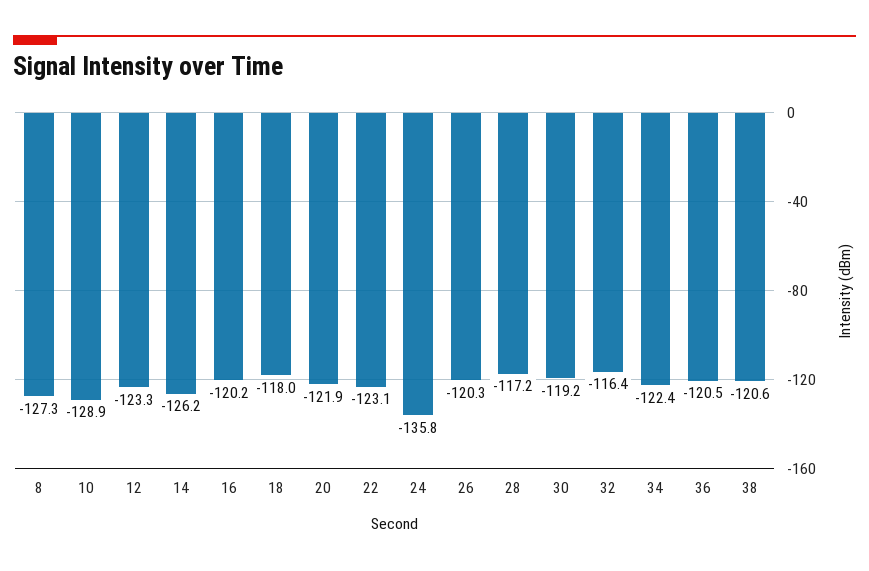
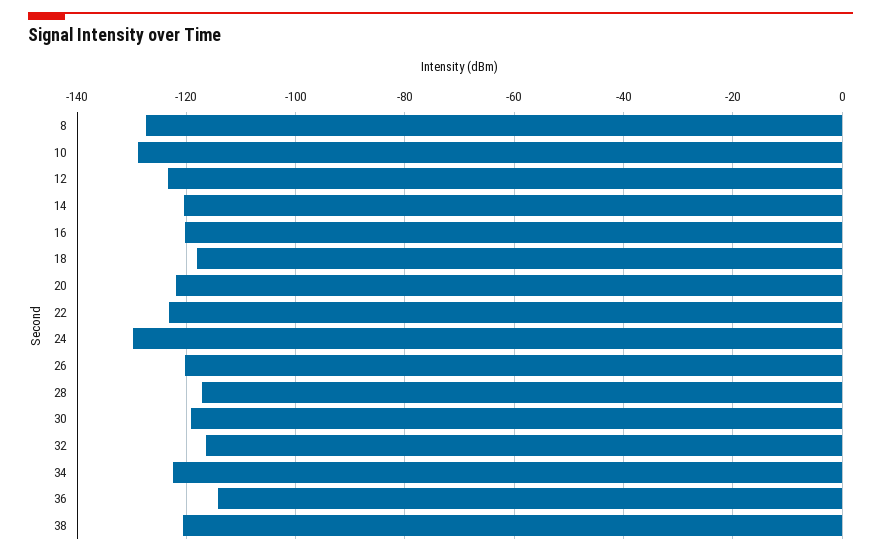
  {
    "8": -127.3,
    "10": -128.9,
    "12": -123.3,
-   "14": -126.2,
+   "14": -120,
    "16": -120.2,
    "18": -118,
    "20": -121.9,
    "22": -123.1,
-   "24": -135.8,
+   "24": -130,
    "26": -120.3,
    "28": -117.2,
    "30": -119.2,
    "32": -116.4,
    "34": -122.4,
-   "36": -120.5,
+   "36": -114,
    "38": -120.6
  }

